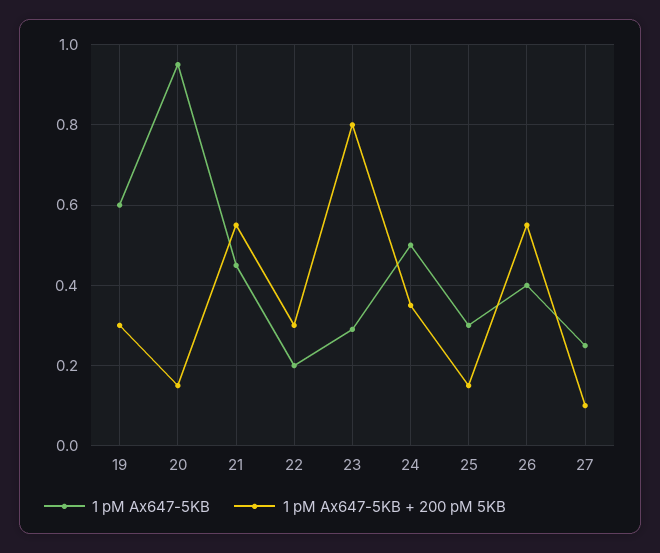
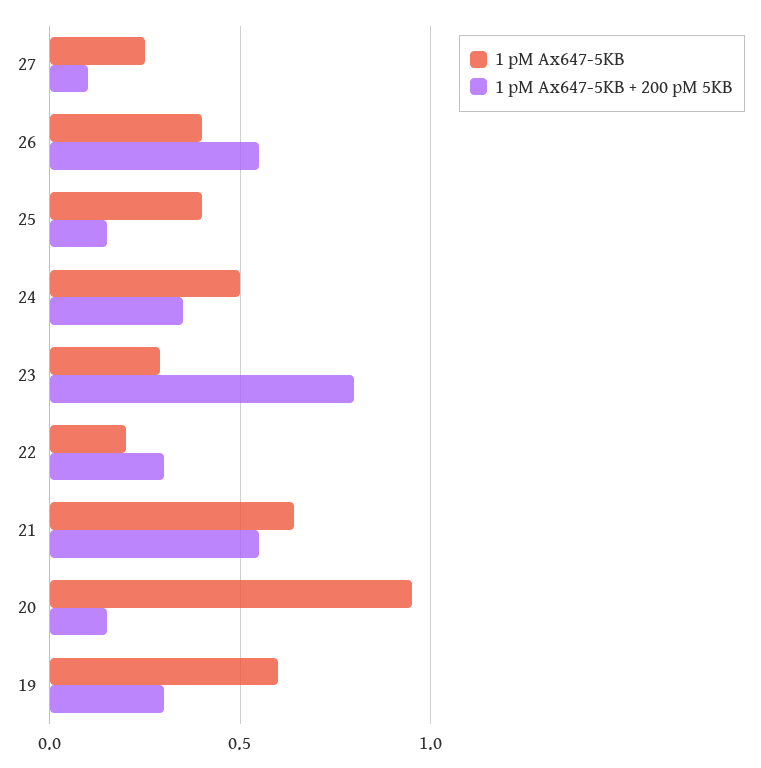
  {
    "1 pM Ax647-5KB": {
      "19": 0.6,
      "20": 0.95,
-     "21": 0.45,
+     "21": 0.65,
      "22": 0.2,
      "23": 0.3,
      "24": 0.5,
-     "25": 0.3,
+     "25": 0.4,
      "26": 0.4,
      "27": 0.25
    },
    "1 pM Ax647-5KB + 200 pM 5KB": {
      "19": 0.3,
      "20": 0.15,
      "21": 0.55,
      "22": 0.3,
      "23": 0.8,
      "24": 0.35,
      "25": 0.15,
      "26": 0.55,
      "27": 0.1
    }
  }

